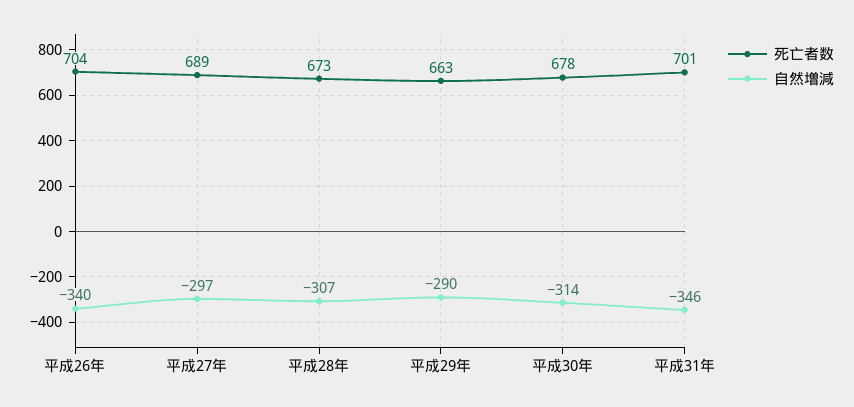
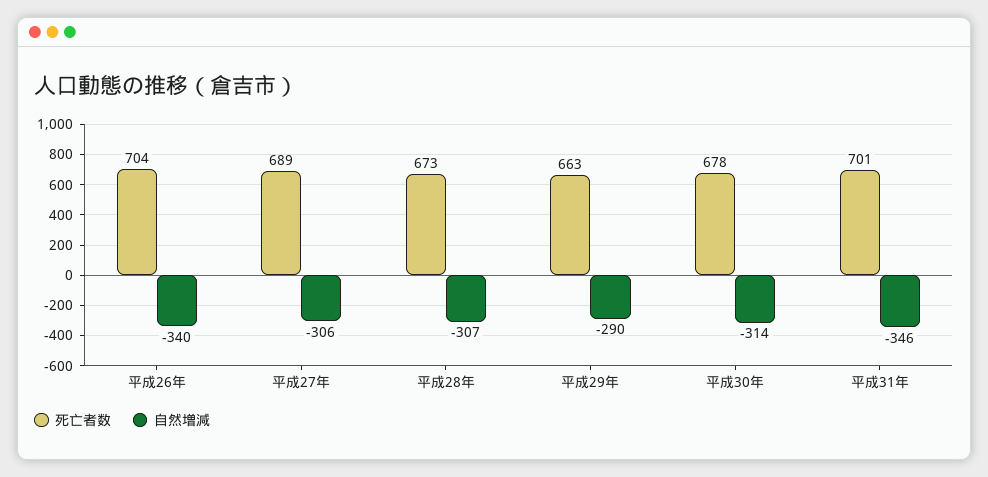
  {
    "死亡者数": {
      "平成26年": 704,
      "平成27年": 689,
      "平成28年": 673,
      "平成29年": 663,
      "平成30年": 678,
      "平成31年": 701
    },
    "自然増減": {
      "平成26年": -340,
-     "平成27年": -297,
+     "平成27年": -306,
      "平成28年": -307,
      "平成29年": -290,
      "平成30年": -314,
      "平成31年": -346
    }
  }

